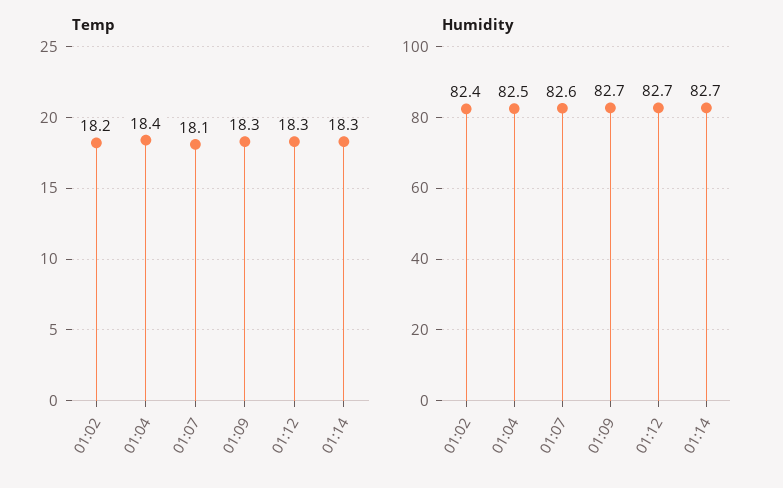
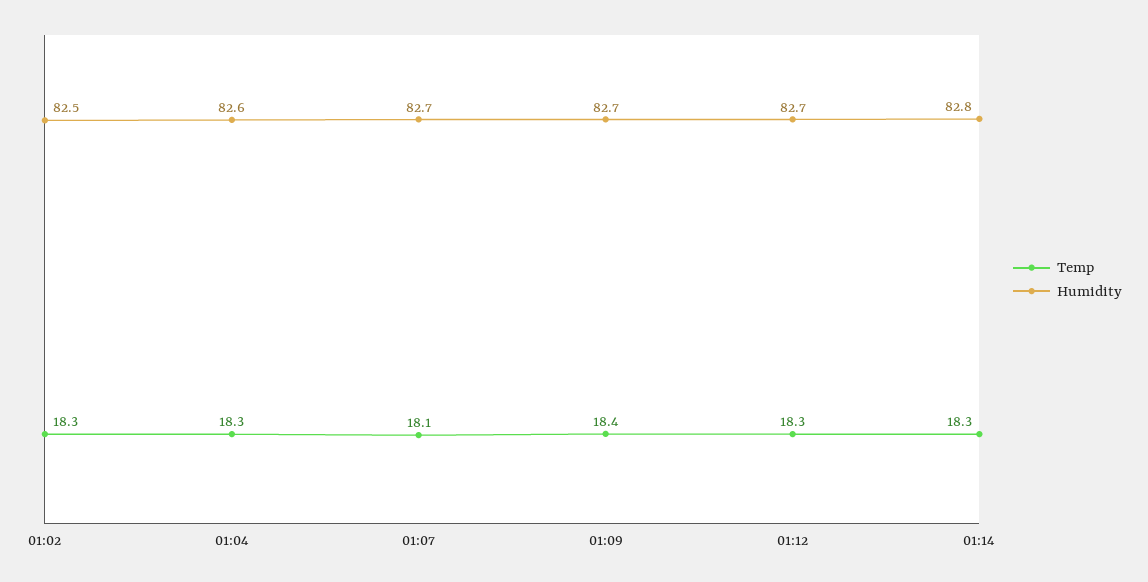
  {
    "Temp": {
-     "01:02": 18.2,
+     "01:02": 18.3,
-     "01:04": 18.4,
+     "01:04": 18.3,
      "01:07": 18.1,
-     "01:09": 18.3,
+     "01:09": 18.4,
      "01:12": 18.3,
      "01:14": 18.3
    },
    "Humidity": {
-     "01:02": 82.4,
+     "01:02": 82.5,
-     "01:04": 82.5,
+     "01:04": 82.6,
-     "01:07": 82.6,
+     "01:07": 82.7,
      "01:09": 82.7,
      "01:12": 82.7,
-     "01:14": 82.7
+     "01:14": 82.8
    }
  }

